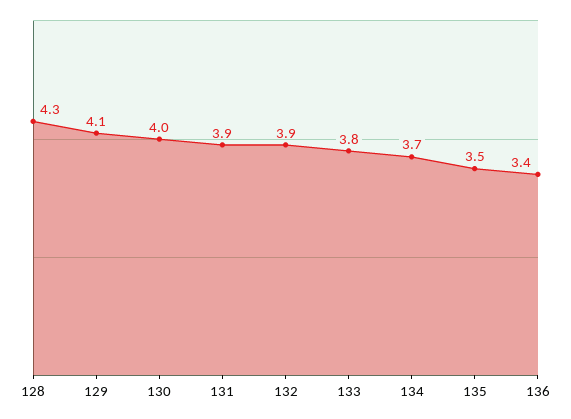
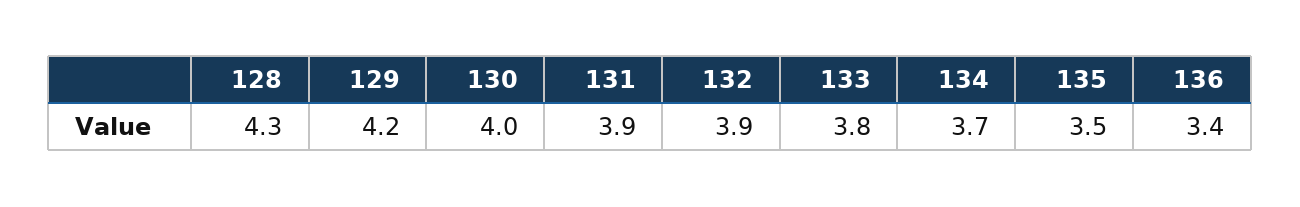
  {
    "128": 4.3,
-   "129": 4.1,
+   "129": 4.2,
    "130": 4,
    "131": 3.9,
    "132": 3.9,
    "133": 3.8,
    "134": 3.7,
    "135": 3.5,
    "136": 3.4
  }

